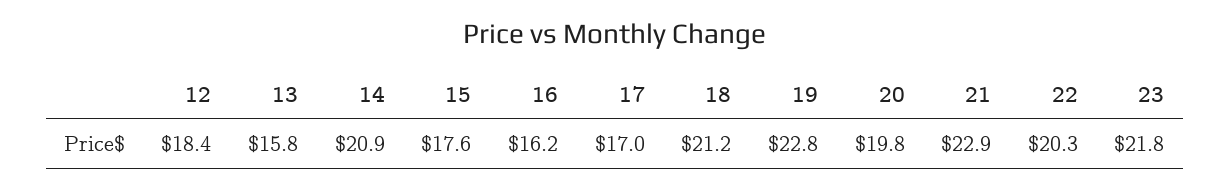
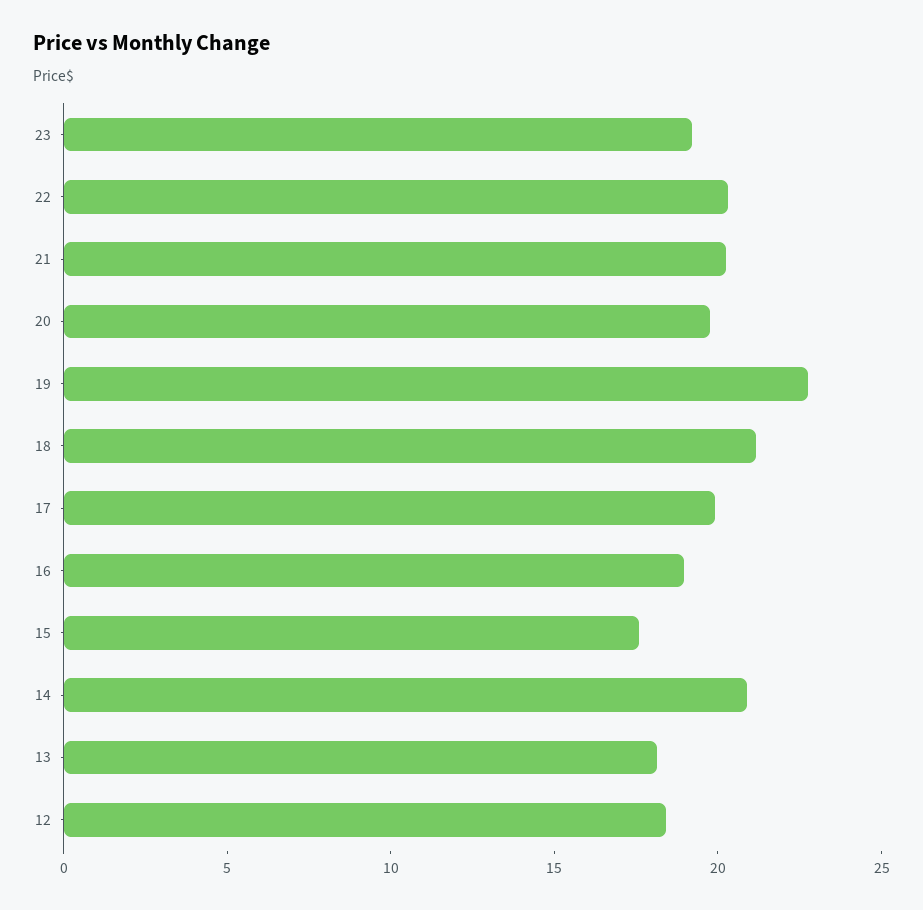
  {
    "12": 18.4,
-   "13": 15.8,
+   "13": 18,
    "14": 20.9,
    "15": 17.6,
-   "16": 16.2,
+   "16": 19,
-   "17": 17,
+   "17": 20,
    "18": 21.2,
    "19": 22.8,
    "20": 19.8,
-   "21": 22.9,
+   "21": 20,
    "22": 20.3,
-   "23": 21.8
+   "23": 19
  }

